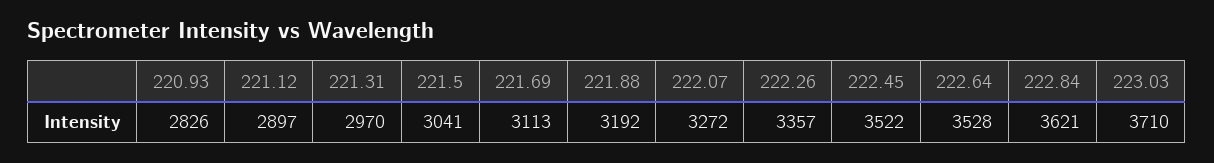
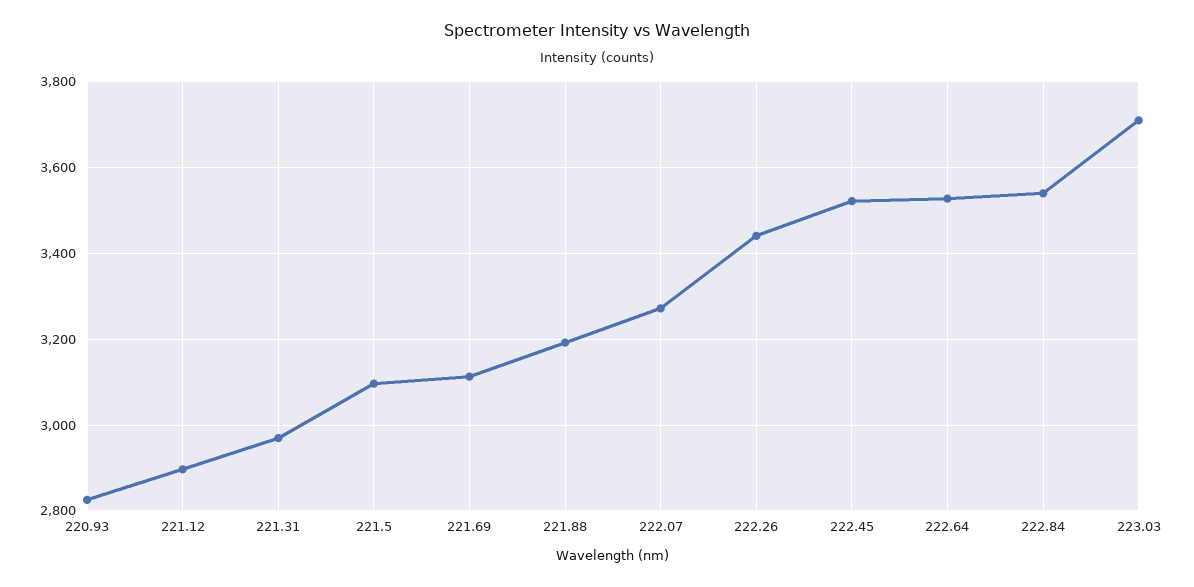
  {
    "220.93": 2826,
    "221.12": 2897,
    "221.31": 2970,
-   "221.5": 3041,
+   "221.5": 3100,
    "221.69": 3113,
    "221.88": 3192,
    "222.07": 3272,
-   "222.26": 3357,
+   "222.26": 3440,
    "222.45": 3522,
    "222.64": 3528,
-   "222.84": 3621,
+   "222.84": 3540,
    "223.03": 3710
  }

